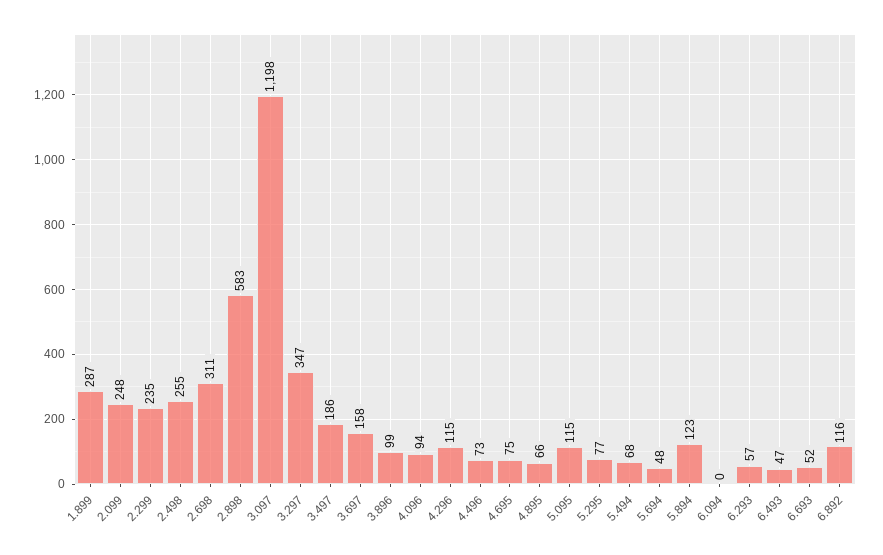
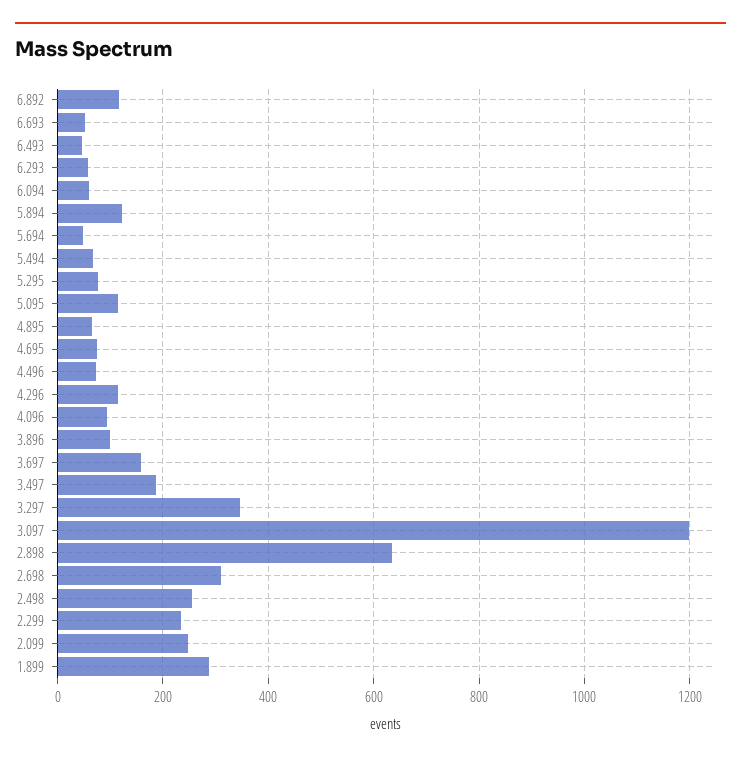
  {
    "1.899": 287,
    "2.099": 248,
    "2.299": 235,
    "2.498": 255,
    "2.698": 311,
-   "2.898": 583,
+   "2.898": 640,
    "3.097": 1198,
    "3.297": 347,
    "3.497": 186,
    "3.697": 158,
    "3.896": 99,
    "4.096": 94,
    "4.296": 115,
    "4.496": 73,
    "4.695": 75,
    "4.895": 66,
    "5.095": 115,
    "5.295": 77,
    "5.494": 68,
    "5.694": 48,
    "5.894": 123,
-   "6.094": 0,
+   "6.094": 60,
    "6.293": 57,
    "6.493": 47,
    "6.693": 52,
    "6.892": 116
  }

